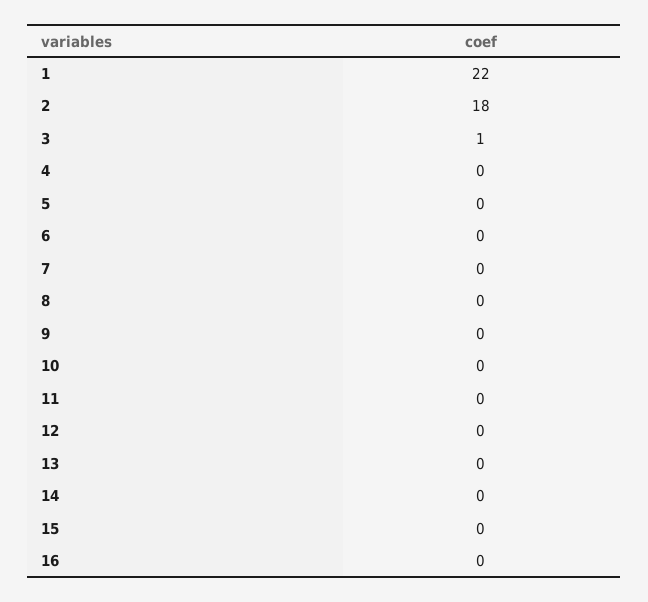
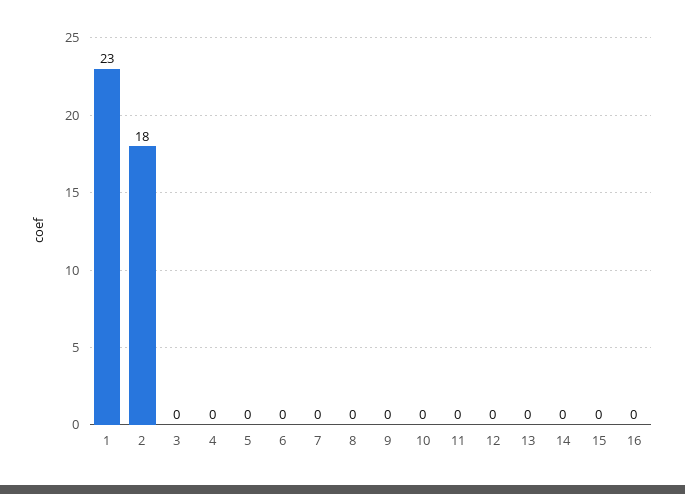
  {
-   "1": 22,
+   "1": 23,
    "2": 18,
-   "3": 1,
+   "3": 0,
    "4": 0,
    "5": 0,
    "6": 0,
    "7": 0,
    "8": 0,
    "9": 0,
    "10": 0,
    "11": 0,
    "12": 0,
    "13": 0,
    "14": 0,
    "15": 0,
    "16": 0
  }

